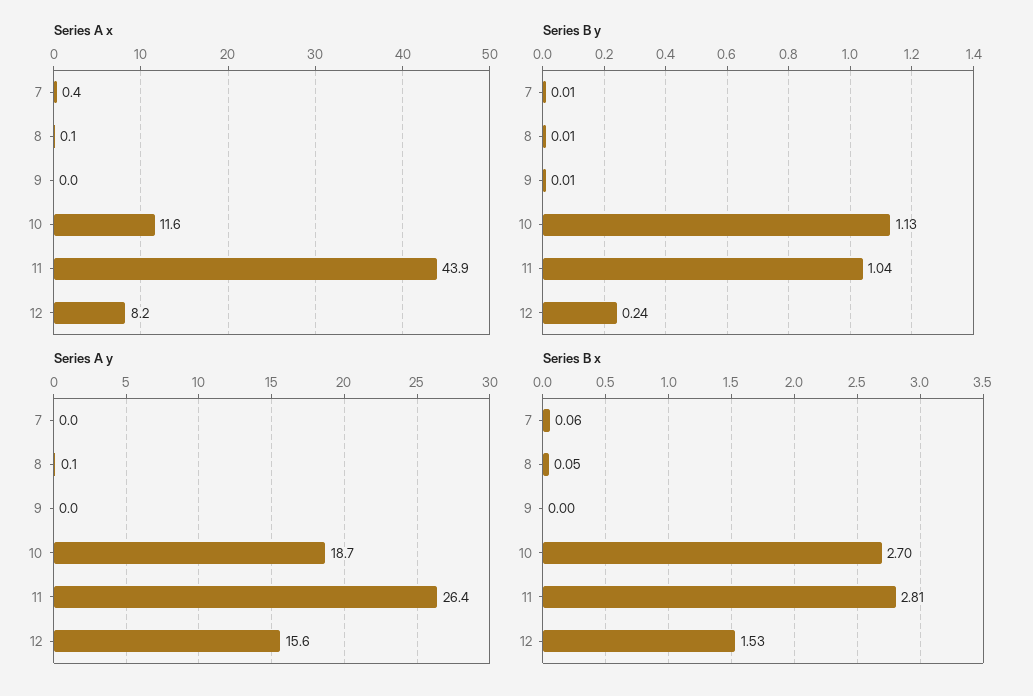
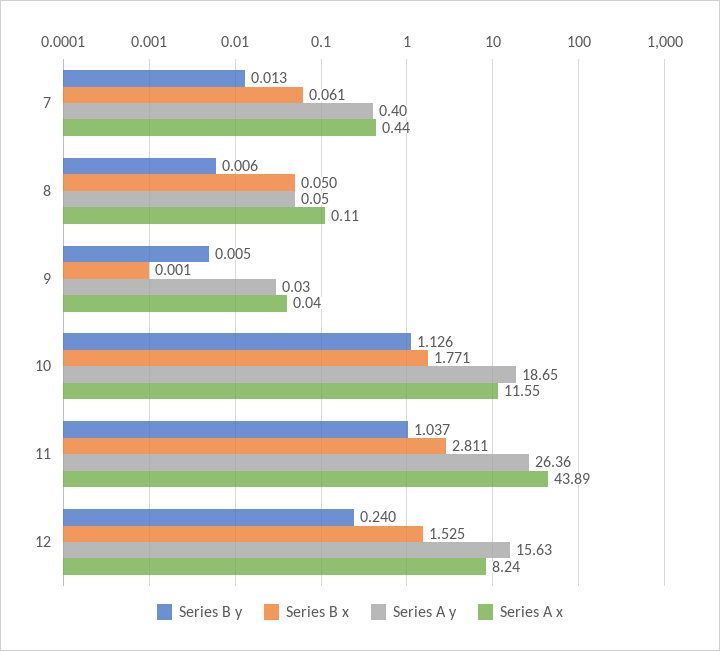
  {
    "Series A x": {
      "7": 0.44,
      "8": 0.11,
      "9": 0.04,
      "10": 11.55,
      "11": 43.89,
      "12": 8.24
    },
    "Series B y": {
      "7": 0.013,
      "8": 0.006,
      "9": 0.005,
      "10": 1.126,
      "11": 1.037,
      "12": 0.24
    },
    "Series A y": {
-     "7": 0,
+     "7": 0.4,
      "8": 0.05,
      "9": 0.03,
      "10": 18.65,
      "11": 26.36,
      "12": 15.63
    },
    "Series B x": {
      "7": 0.061,
      "8": 0.05,
      "9": 0.001,
-     "10": 2.7,
+     "10": 1.771,
      "11": 2.811,
      "12": 1.525
    }
  }

